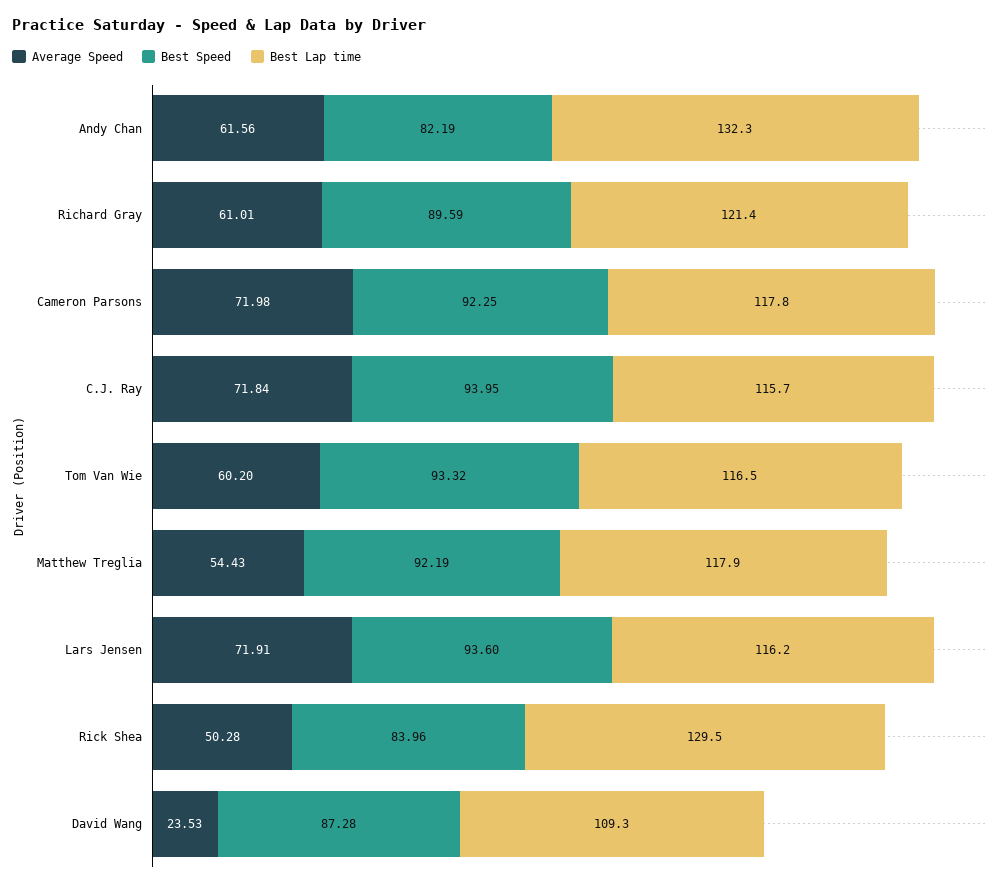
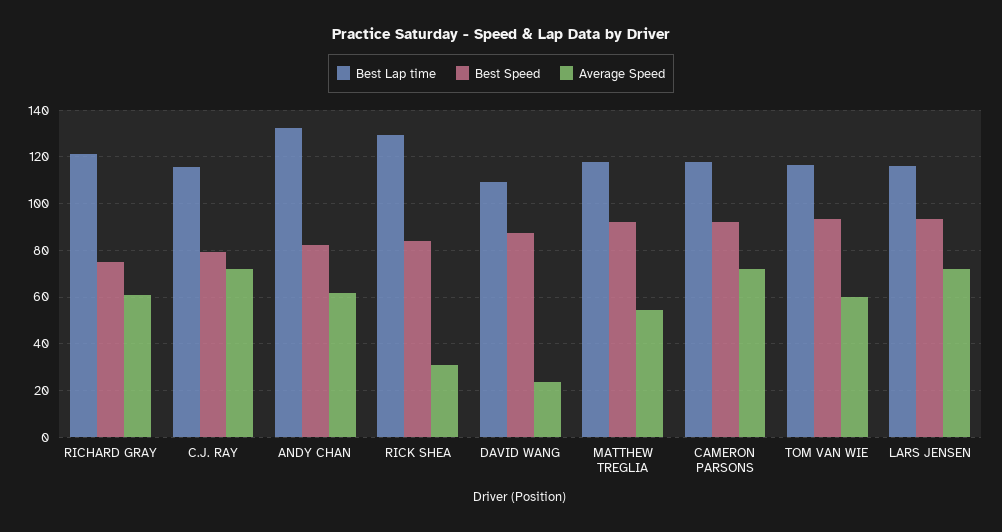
  {
    "Average Speed": {
      "Andy Chan": 61.56,
      "Richard Gray": 61.01,
      "Cameron Parsons": 71.98,
      "C.J. Ray": 71.84,
      "Tom Van Wie": 60.2,
      "Matthew Treglia": 54.43,
      "Lars Jensen": 71.91,
-     "Rick Shea": 50.28,
+     "Rick Shea": 30,
      "David Wang": 23.53
    },
    "Best Speed": {
      "Andy Chan": 82.19,
-     "Richard Gray": 89.59,
+     "Richard Gray": 75,
      "Cameron Parsons": 92.25,
-     "C.J. Ray": 93.95,
+     "C.J. Ray": 80,
      "Tom Van Wie": 93.32,
      "Matthew Treglia": 92.19,
      "Lars Jensen": 93.6,
      "Rick Shea": 83.96,
      "David Wang": 87.28
    },
    "Best Lap time": {
      "Andy Chan": 132.3,
      "Richard Gray": 121.4,
      "Cameron Parsons": 117.8,
      "C.J. Ray": 115.7,
      "Tom Van Wie": 116.5,
      "Matthew Treglia": 117.9,
      "Lars Jensen": 116.2,
      "Rick Shea": 129.5,
      "David Wang": 109.3
    }
  }

